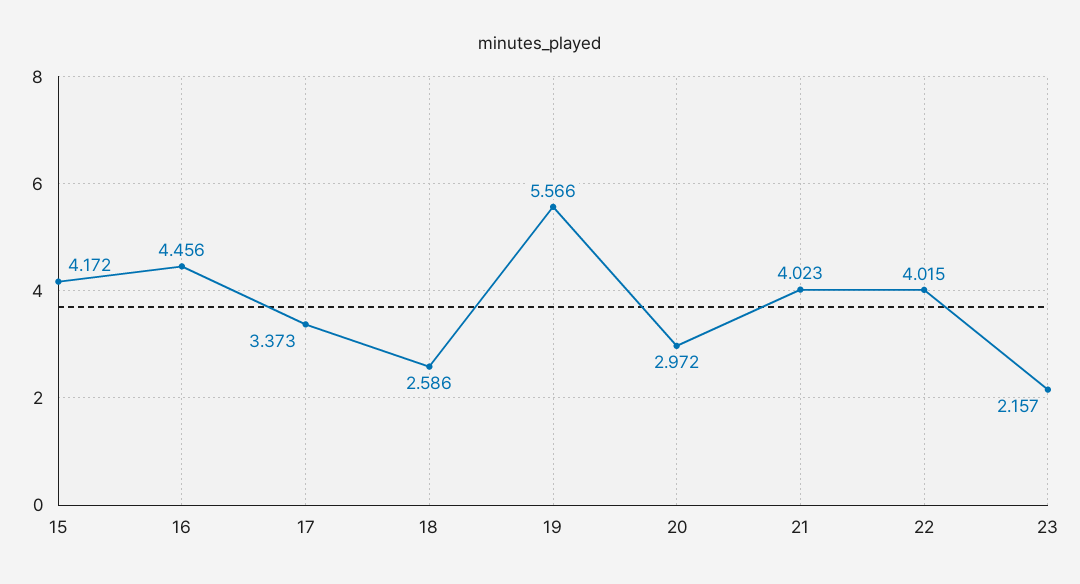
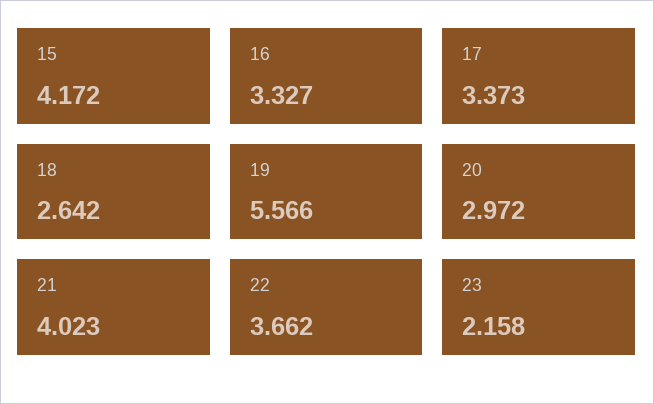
  {
    "15": 4.172,
-   "16": 4.456,
+   "16": 3.327,
    "17": 3.373,
-   "18": 2.586,
+   "18": 2.642,
    "19": 5.566,
    "20": 2.972,
    "21": 4.023,
-   "22": 4.015,
+   "22": 3.662,
-   "23": 2.157
+   "23": 2.158
  }

